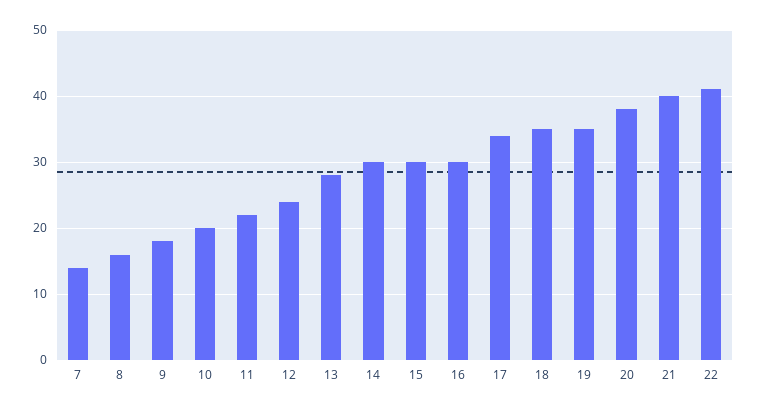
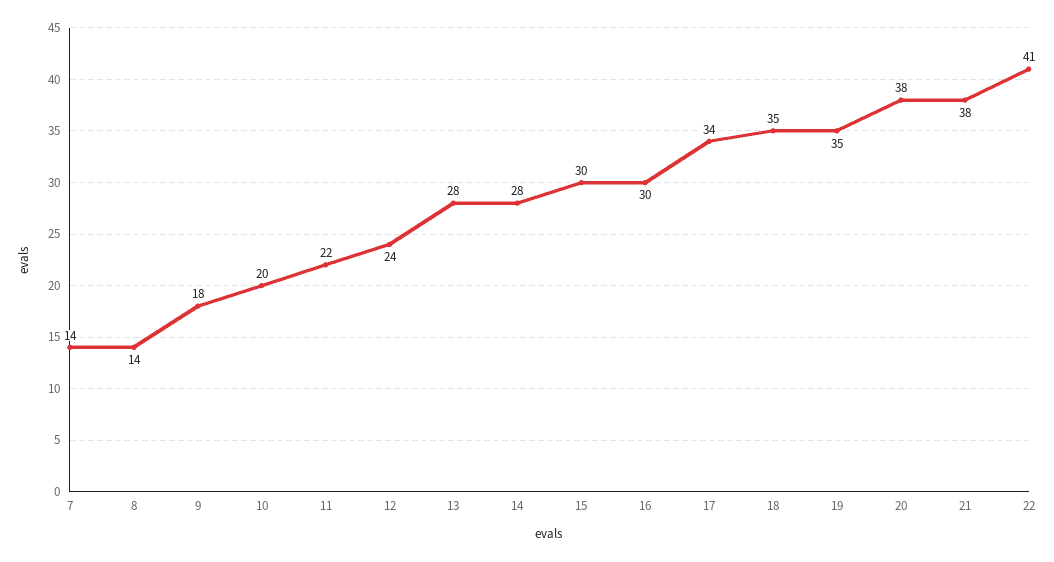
  {
    "7": 14,
-   "8": 16,
+   "8": 14,
    "9": 18,
    "10": 20,
    "11": 22,
    "12": 24,
    "13": 28,
-   "14": 30,
+   "14": 28,
    "15": 30,
    "16": 30,
    "17": 34,
    "18": 35,
    "19": 35,
    "20": 38,
-   "21": 40,
+   "21": 38,
    "22": 41
  }

